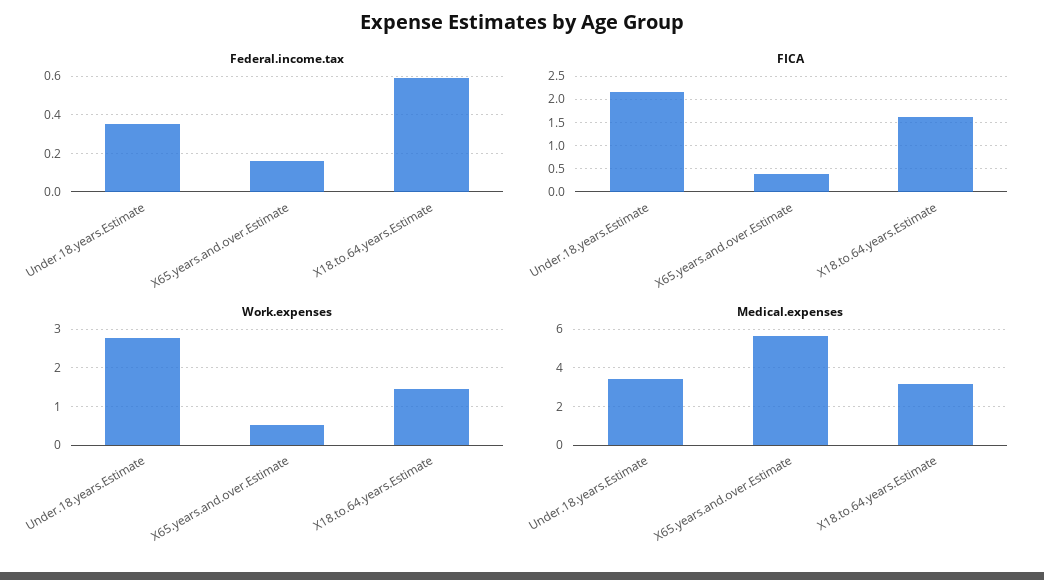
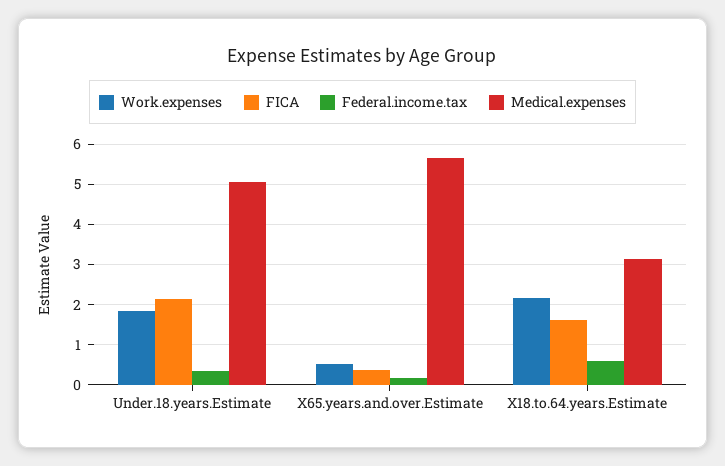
  {
    "Federal.income.tax": {
      "Under.18.years.Estimate": 0.35,
      "X65.years.and.over.Estimate": 0.15,
      "X18.to.64.years.Estimate": 0.6
    },
    "FICA": {
      "Under.18.years.Estimate": 2.2,
      "X65.years.and.over.Estimate": 0.4,
      "X18.to.64.years.Estimate": 1.6
    },
    "Work.expenses": {
-     "Under.18.years.Estimate": 2.8,
+     "Under.18.years.Estimate": 1.8,
      "X65.years.and.over.Estimate": 0.6,
-     "X18.to.64.years.Estimate": 1.4
+     "X18.to.64.years.Estimate": 2.2
    },
    "Medical.expenses": {
-     "Under.18.years.Estimate": 3.5,
+     "Under.18.years.Estimate": 5,
      "X65.years.and.over.Estimate": 5.6,
      "X18.to.64.years.Estimate": 3.2
    }
  }

